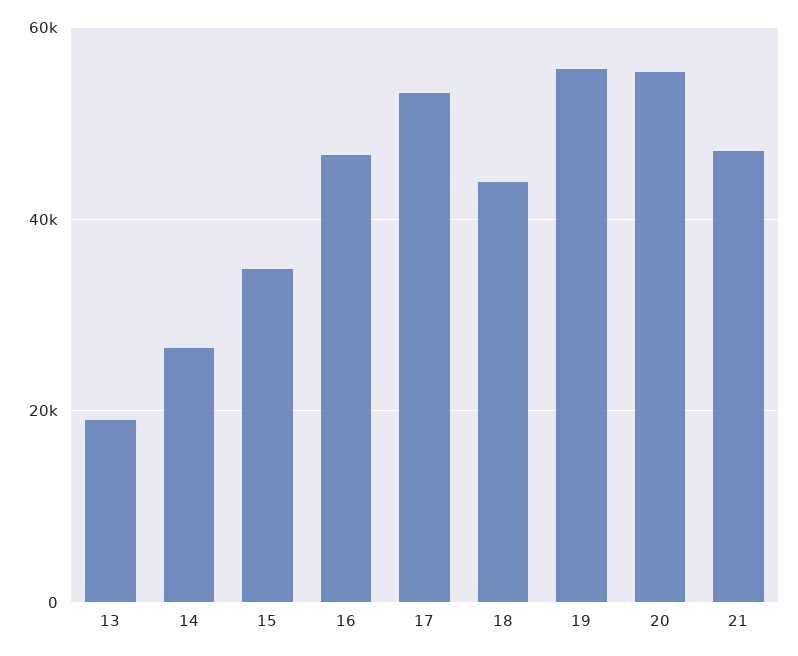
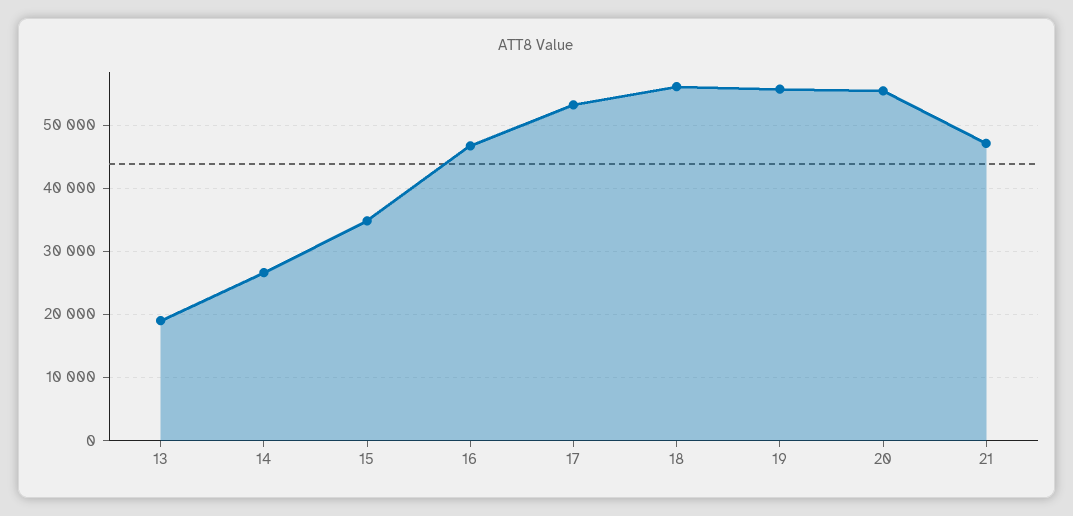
  {
    "13": 19000,
    "14": 27000,
    "15": 35000,
    "16": 47000,
    "17": 53000,
-   "18": 44000,
+   "18": 56000,
    "19": 56000,
    "20": 55000,
    "21": 47000
  }

